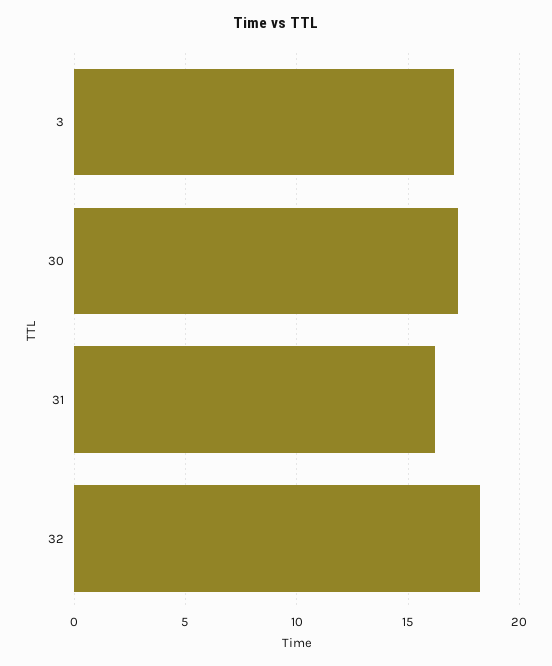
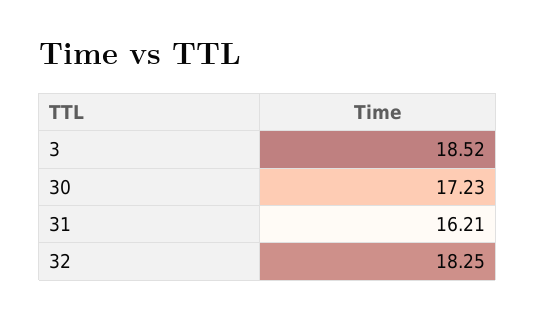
  {
-   "3": 17,
+   "3": 18.52,
    "30": 17.23,
    "31": 16.21,
    "32": 18.25
  }

